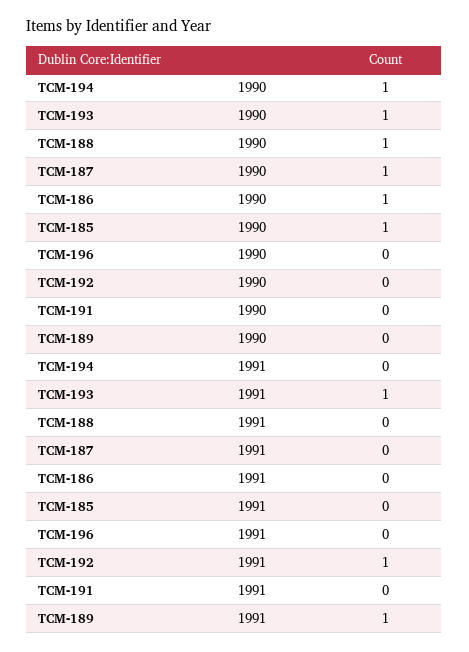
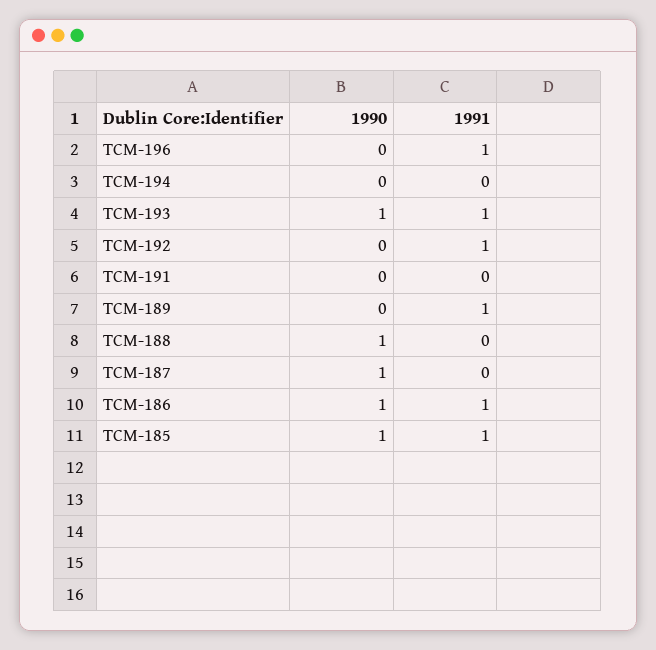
  {
    "TCM-194": {
-     "1990": 1,
+     "1990": 0,
      "1991": 0
    },
    "TCM-193": {
      "1990": 1,
      "1991": 1
    },
    "TCM-188": {
      "1990": 1,
      "1991": 0
    },
    "TCM-187": {
      "1990": 1,
      "1991": 0
    },
    "TCM-186": {
      "1990": 1,
-     "1991": 0
+     "1991": 1
    },
    "TCM-185": {
      "1990": 1,
-     "1991": 0
+     "1991": 1
    },
    "TCM-196": {
      "1990": 0,
-     "1991": 0
+     "1991": 1
    },
    "TCM-192": {
      "1990": 0,
      "1991": 1
    },
    "TCM-191": {
      "1990": 0,
      "1991": 0
    },
    "TCM-189": {
      "1990": 0,
      "1991": 1
    }
  }

